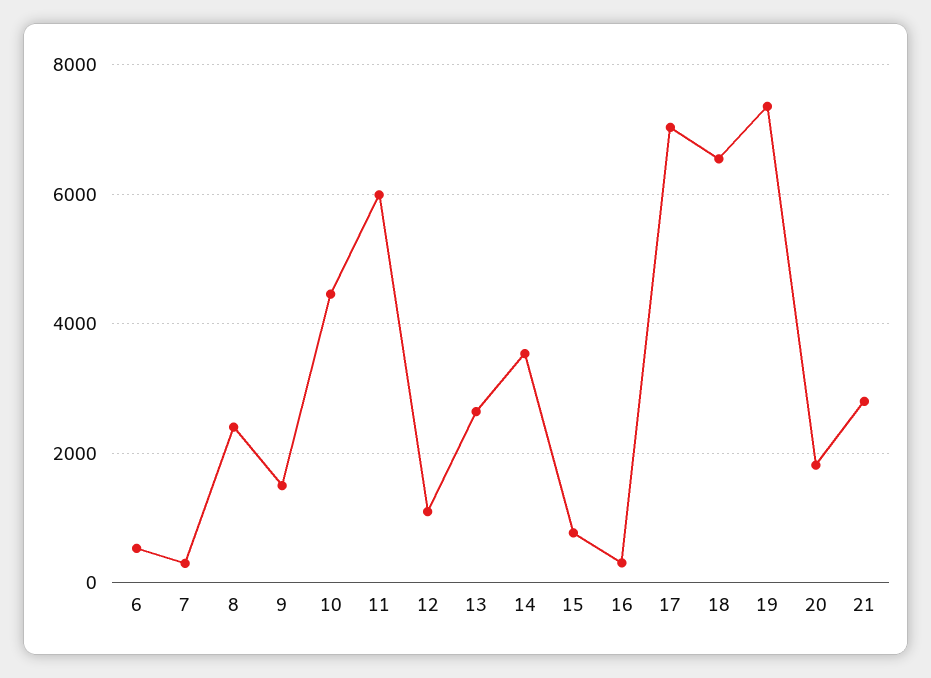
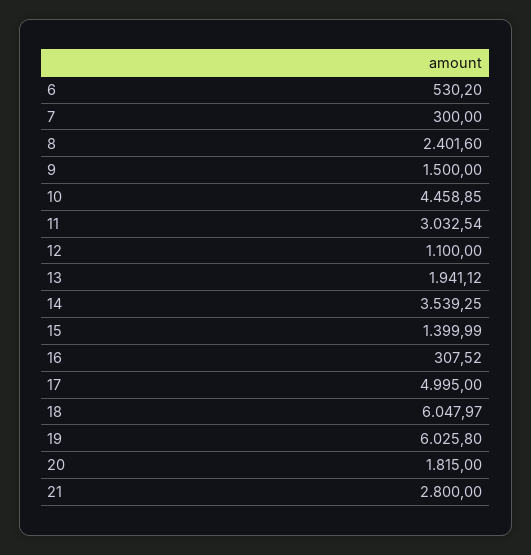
  {
    "6": 530.2,
    "7": 300,
    "8": 2401.6,
    "9": 1500,
    "10": 4458.85,
-   "11": 6000,
+   "11": 3032.54,
    "12": 1100,
-   "13": 2600,
+   "13": 1941.12,
    "14": 3539.25,
-   "15": 800,
+   "15": 1399.99,
    "16": 307.52,
-   "17": 7000,
+   "17": 4995,
-   "18": 6600,
+   "18": 6047.97,
-   "19": 7400,
+   "19": 6025.8,
    "20": 1815,
    "21": 2800
  }

